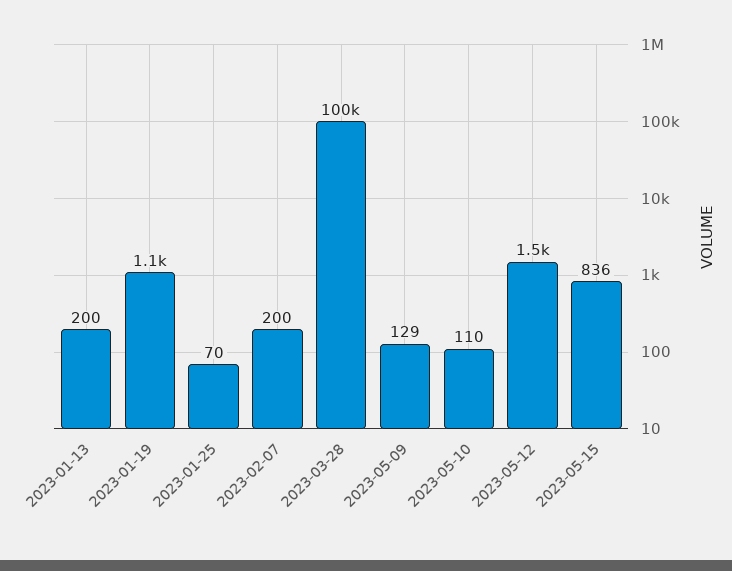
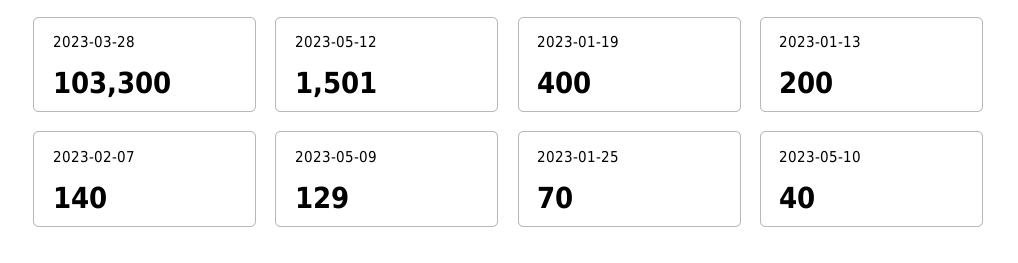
  {
    "2023-01-13": 200,
-   "2023-01-19": 1100,
+   "2023-01-19": 400,
    "2023-01-25": 70,
-   "2023-02-07": 200,
+   "2023-02-07": 140,
-   "2023-03-28": 100000,
+   "2023-03-28": 103300,
    "2023-05-09": 129,
-   "2023-05-10": 110,
+   "2023-05-10": 40,
-   "2023-05-12": 1501,
+   "2023-05-12": 1501
-   "2023-05-15": 836
  }

